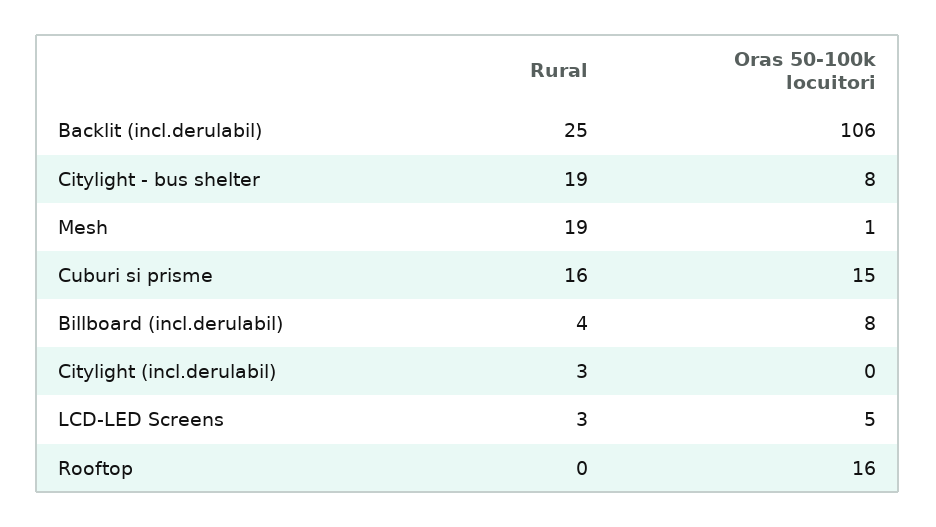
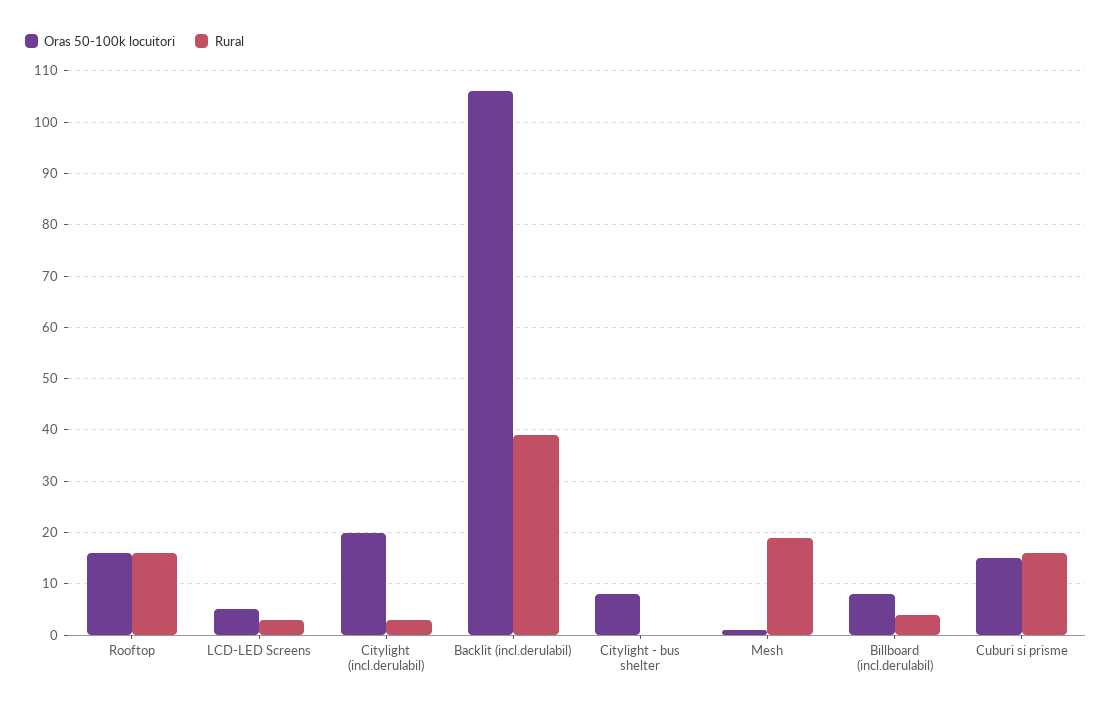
  {
    "Rural": {
-     "Backlit (incl.derulabil)": 25,
+     "Backlit (incl.derulabil)": 40,
-     "Citylight - bus shelter": 19,
+     "Citylight - bus shelter": 0,
      "Mesh": 19,
      "Cuburi si prisme": 16,
      "Billboard (incl.derulabil)": 4,
      "Citylight (incl.derulabil)": 3,
      "LCD-LED Screens": 3,
-     "Rooftop": 0
+     "Rooftop": 15
    },
    "Oras 50-100k locuitori": {
      "Backlit (incl.derulabil)": 106,
      "Citylight - bus shelter": 8,
      "Mesh": 1,
      "Cuburi si prisme": 15,
      "Billboard (incl.derulabil)": 8,
-     "Citylight (incl.derulabil)": 0,
+     "Citylight (incl.derulabil)": 20,
      "LCD-LED Screens": 5,
      "Rooftop": 16
    }
  }

